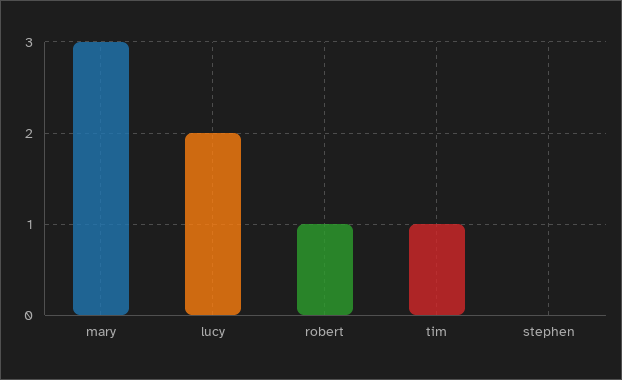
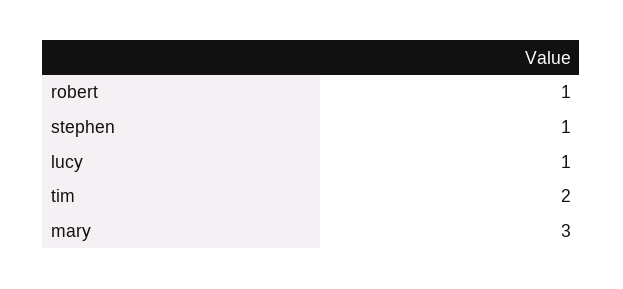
  {
    "mary": 3,
-   "lucy": 2,
+   "lucy": 1,
    "robert": 1,
-   "tim": 1,
+   "tim": 2,
-   "stephen": 0
+   "stephen": 1
  }

